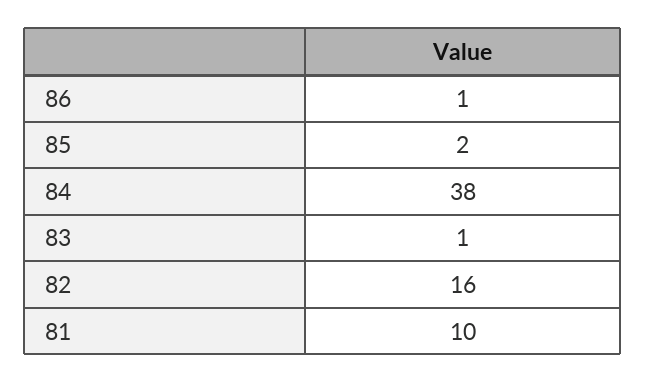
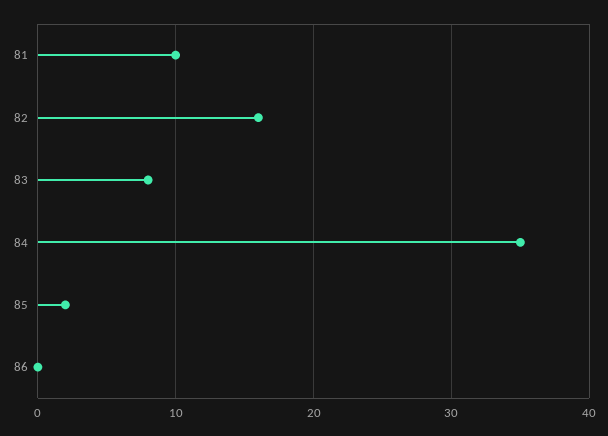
  {
-   "86": 1,
+   "86": 0,
    "85": 2,
-   "84": 38,
+   "84": 35,
-   "83": 1,
+   "83": 8,
    "82": 16,
    "81": 10
  }

